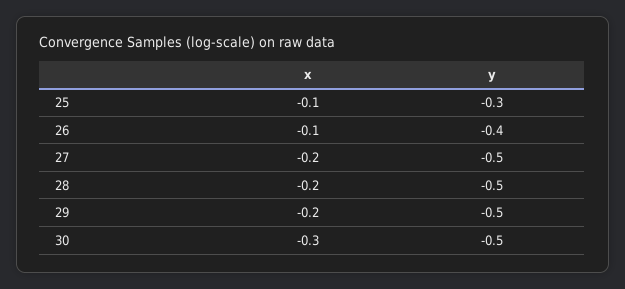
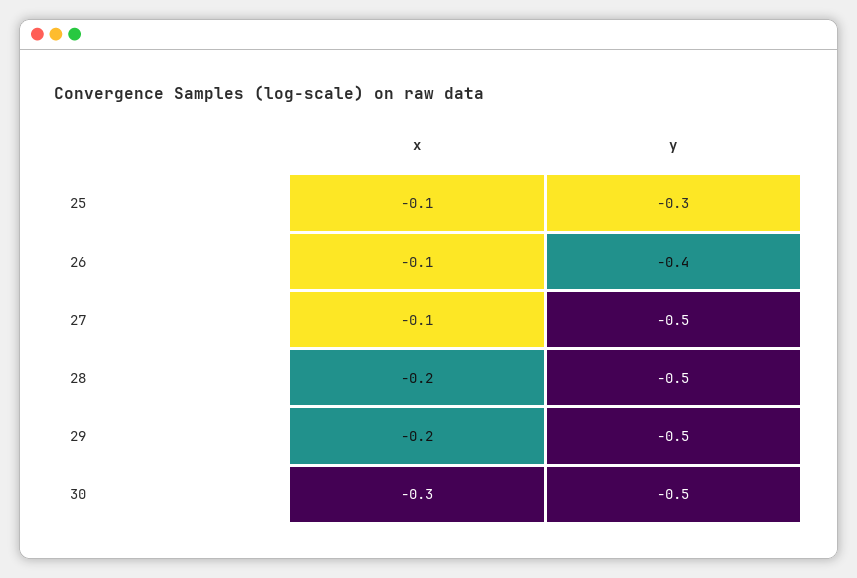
  {
    "x": {
      "25": -0.1,
      "26": -0.1,
-     "27": -0.2,
+     "27": -0.1,
      "28": -0.2,
      "29": -0.2,
      "30": -0.3
    },
    "y": {
      "25": -0.3,
      "26": -0.4,
      "27": -0.5,
      "28": -0.5,
      "29": -0.5,
      "30": -0.5
    }
  }

